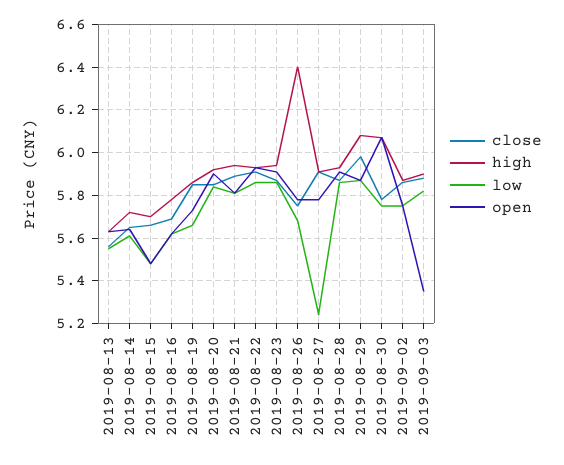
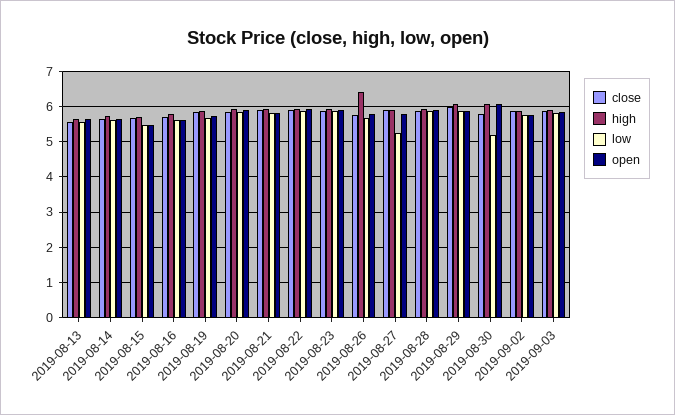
  {
    "close": {
      "2019-08-13": 5.55,
      "2019-08-14": 5.65,
      "2019-08-15": 5.65,
      "2019-08-16": 5.7,
      "2019-08-19": 5.85,
      "2019-08-20": 5.85,
      "2019-08-21": 5.9,
      "2019-08-22": 5.9,
      "2019-08-23": 5.85,
      "2019-08-26": 5.75,
      "2019-08-27": 5.9,
      "2019-08-28": 5.85,
      "2019-08-29": 6,
      "2019-08-30": 5.8,
      "2019-09-02": 5.85,
      "2019-09-03": 5.9
    },
    "high": {
      "2019-08-13": 5.65,
      "2019-08-14": 5.7,
      "2019-08-15": 5.7,
      "2019-08-16": 5.8,
      "2019-08-19": 5.85,
      "2019-08-20": 5.9,
      "2019-08-21": 5.95,
      "2019-08-22": 5.95,
      "2019-08-23": 5.95,
      "2019-08-26": 6.4,
      "2019-08-27": 5.9,
      "2019-08-28": 5.95,
      "2019-08-29": 6.1,
      "2019-08-30": 6.05,
      "2019-09-02": 5.85,
      "2019-09-03": 5.9
    },
    "low": {
      "2019-08-13": 5.55,
      "2019-08-14": 5.6,
      "2019-08-15": 5.5,
      "2019-08-16": 5.6,
      "2019-08-19": 5.65,
      "2019-08-20": 5.85,
      "2019-08-21": 5.8,
      "2019-08-22": 5.85,
      "2019-08-23": 5.85,
      "2019-08-26": 5.7,
      "2019-08-27": 5.25,
      "2019-08-28": 5.85,
      "2019-08-29": 5.85,
-     "2019-08-30": 5.75,
+     "2019-08-30": 5.2,
      "2019-09-02": 5.75,
      "2019-09-03": 5.8
    },
    "open": {
      "2019-08-13": 5.65,
      "2019-08-14": 5.65,
      "2019-08-15": 5.5,
      "2019-08-16": 5.6,
      "2019-08-19": 5.75,
      "2019-08-20": 5.9,
      "2019-08-21": 5.8,
      "2019-08-22": 5.95,
      "2019-08-23": 5.9,
      "2019-08-26": 5.8,
      "2019-08-27": 5.8,
      "2019-08-28": 5.9,
      "2019-08-29": 5.85,
      "2019-08-30": 6.05,
      "2019-09-02": 5.75,
-     "2019-09-03": 5.35
+     "2019-09-03": 5.8
    }
  }

